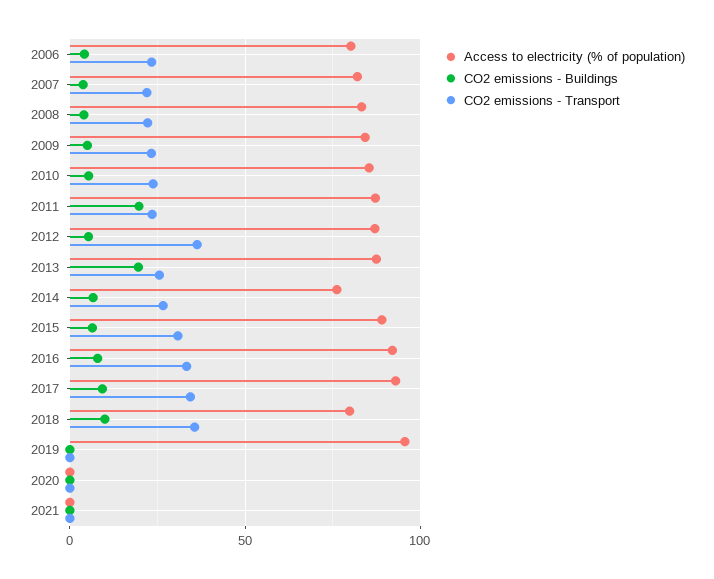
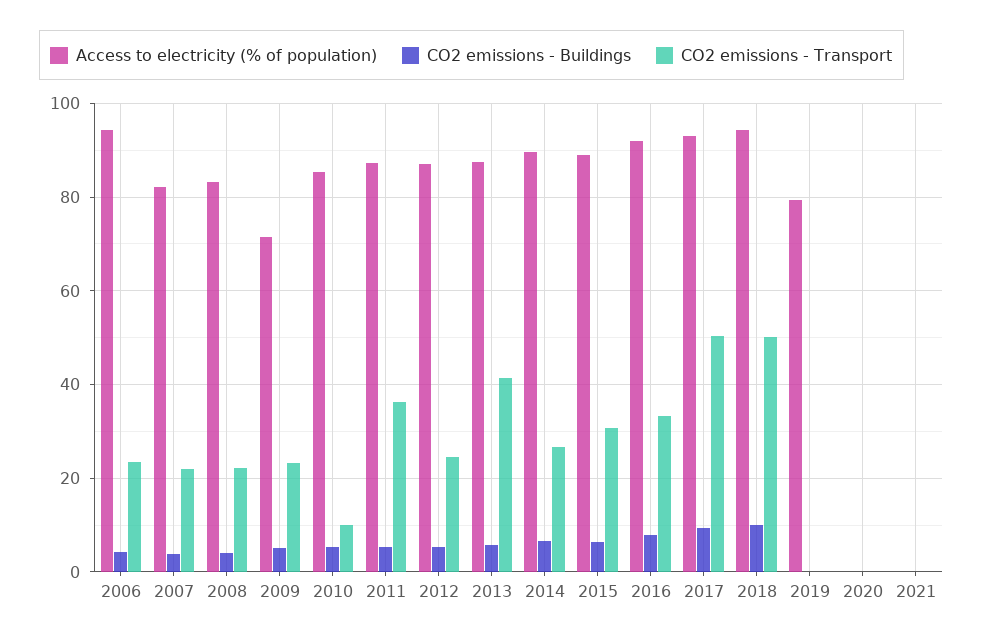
  {
    "Access to electricity (% of population)": {
-     "2006": 80,
+     "2006": 94,
      "2007": 82,
      "2008": 84,
-     "2009": 85,
+     "2009": 72,
      "2010": 86,
      "2011": 88,
      "2012": 88,
      "2013": 88,
-     "2014": 75,
+     "2014": 90,
      "2015": 90,
      "2016": 92,
      "2017": 94,
-     "2018": 80,
+     "2018": 94,
-     "2019": 95,
+     "2019": 80,
      "2020": 0,
      "2021": 0
    },
    "CO2 emissions - Buildings": {
      "2006": 4,
      "2007": 4,
      "2008": 4,
      "2009": 6,
      "2010": 6,
-     "2011": 20,
+     "2011": 6,
      "2012": 6,
-     "2013": 20,
+     "2013": 6,
      "2014": 6,
      "2015": 6,
      "2016": 8,
      "2017": 10,
      "2018": 10,
      "2019": 0,
      "2020": 0,
      "2021": 0
    },
    "CO2 emissions - Transport": {
      "2006": 24,
      "2007": 22,
      "2008": 22,
      "2009": 24,
-     "2010": 25,
+     "2010": 10,
-     "2011": 25,
+     "2011": 36,
-     "2012": 35,
+     "2012": 24,
-     "2013": 25,
+     "2013": 42,
      "2014": 26,
      "2015": 30,
      "2016": 34,
-     "2017": 35,
+     "2017": 50,
-     "2018": 35,
+     "2018": 50,
      "2019": 0,
      "2020": 0,
      "2021": 0
    }
  }

